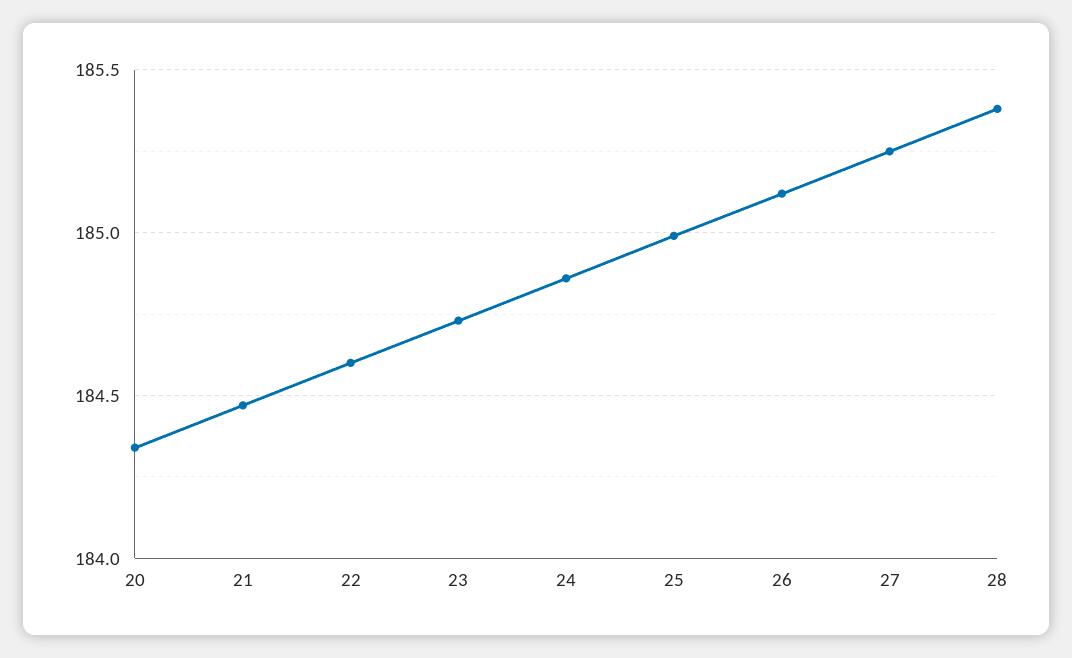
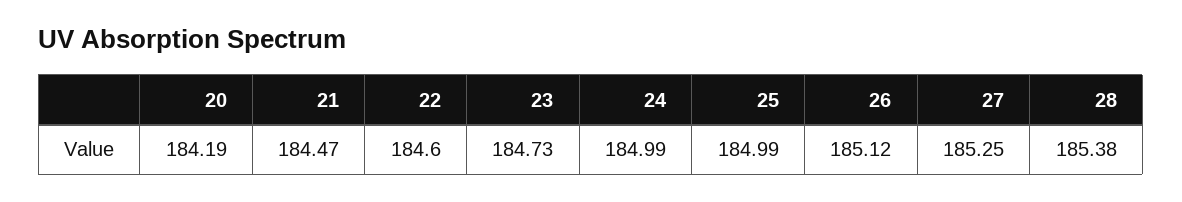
  {
-   "20": 184.35,
+   "20": 184.19,
    "21": 184.47,
    "22": 184.6,
    "23": 184.73,
-   "24": 184.85,
+   "24": 184.99,
    "25": 184.99,
    "26": 185.12,
    "27": 185.25,
    "28": 185.38
  }

